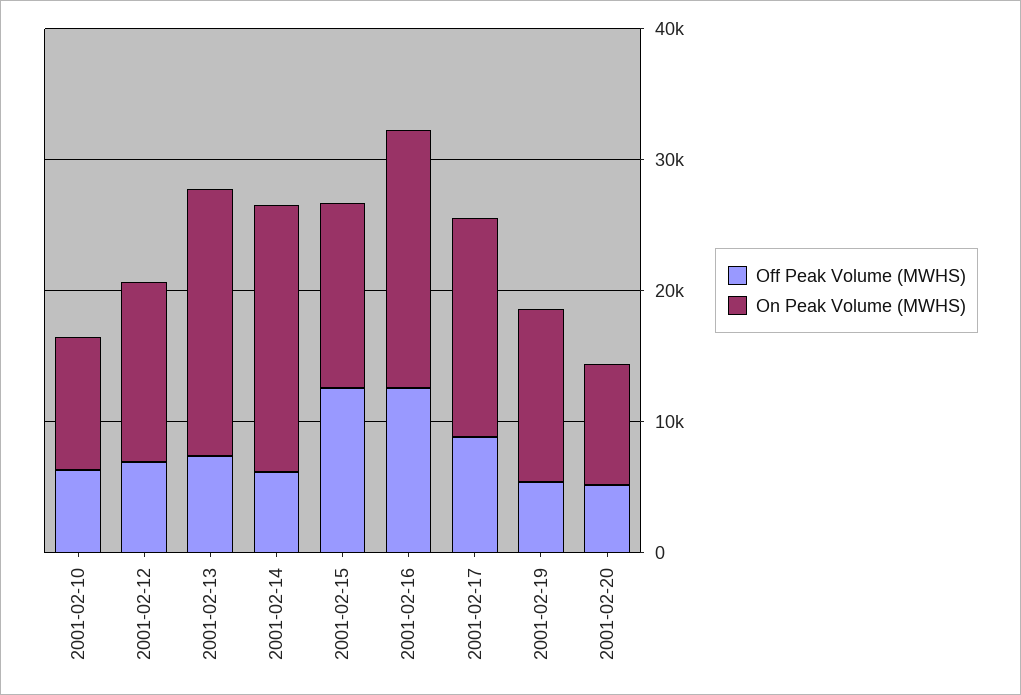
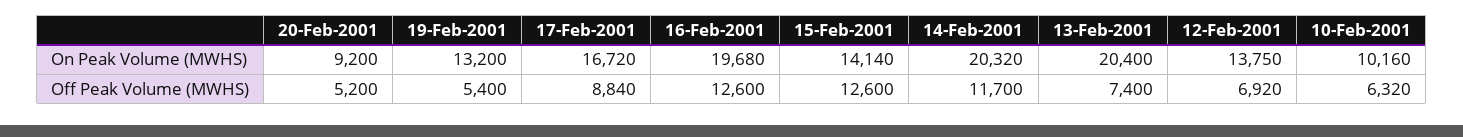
  {
    "Off Peak Volume (MWHS)": {
      "2001-02-10": 6320,
      "2001-02-12": 6920,
      "2001-02-13": 7400,
-     "2001-02-14": 6000,
+     "2001-02-14": 11700,
      "2001-02-15": 12600,
      "2001-02-16": 12600,
      "2001-02-17": 8840,
      "2001-02-19": 5400,
      "2001-02-20": 5200
    },
    "On Peak Volume (MWHS)": {
      "2001-02-10": 10160,
      "2001-02-12": 13750,
      "2001-02-13": 20400,
      "2001-02-14": 20320,
      "2001-02-15": 14140,
      "2001-02-16": 19680,
      "2001-02-17": 16720,
      "2001-02-19": 13200,
      "2001-02-20": 9200
    }
  }

